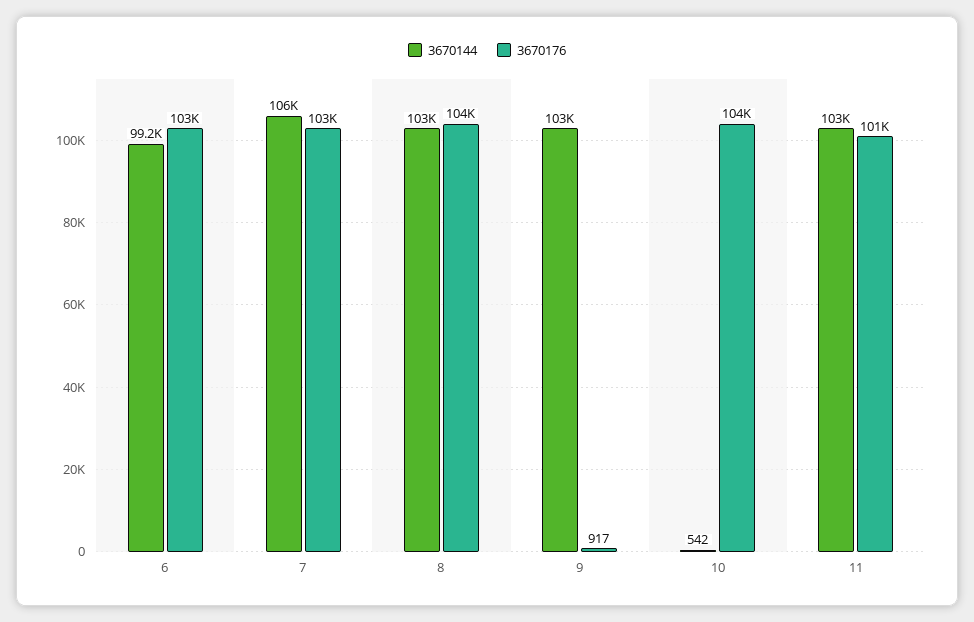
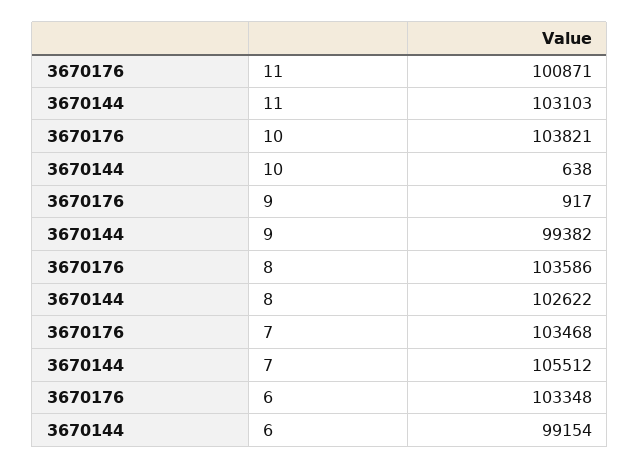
  {
    "3670144": {
      "6": 99154,
      "7": 105512,
      "8": 102622,
-     "9": 103000,
+     "9": 99382,
-     "10": 542,
+     "10": 638,
      "11": 103103
    },
    "3670176": {
      "6": 103348,
      "7": 103468,
      "8": 103586,
      "9": 917,
      "10": 103821,
      "11": 100871
    }
  }

